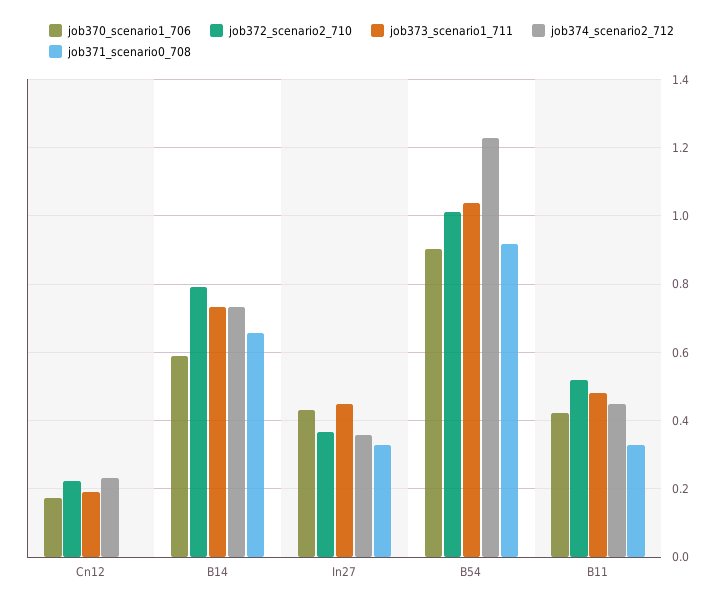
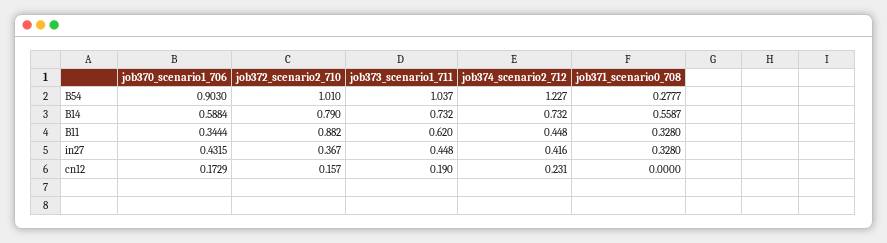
  {
    "job370_scenario1_706": {
      "Cn12": 0.1729,
      "B14": 0.5884,
      "In27": 0.4315,
      "B54": 0.903,
-     "B11": 0.42
+     "B11": 0.3444
    },
    "job372_scenario2_710": {
-     "Cn12": 0.22,
+     "Cn12": 0.157,
      "B14": 0.79,
      "In27": 0.367,
      "B54": 1.01,
-     "B11": 0.52
+     "B11": 0.882
    },
    "job373_scenario1_711": {
      "Cn12": 0.19,
      "B14": 0.732,
      "In27": 0.448,
      "B54": 1.037,
-     "B11": 0.48
+     "B11": 0.62
    },
    "job374_scenario2_712": {
      "Cn12": 0.231,
      "B14": 0.732,
-     "In27": 0.36,
+     "In27": 0.416,
      "B54": 1.227,
      "B11": 0.448
    },
    "job371_scenario0_708": {
      "Cn12": 0,
-     "B14": 0.66,
+     "B14": 0.5587,
      "In27": 0.328,
-     "B54": 0.92,
+     "B54": 0.2777,
      "B11": 0.328
    }
  }

